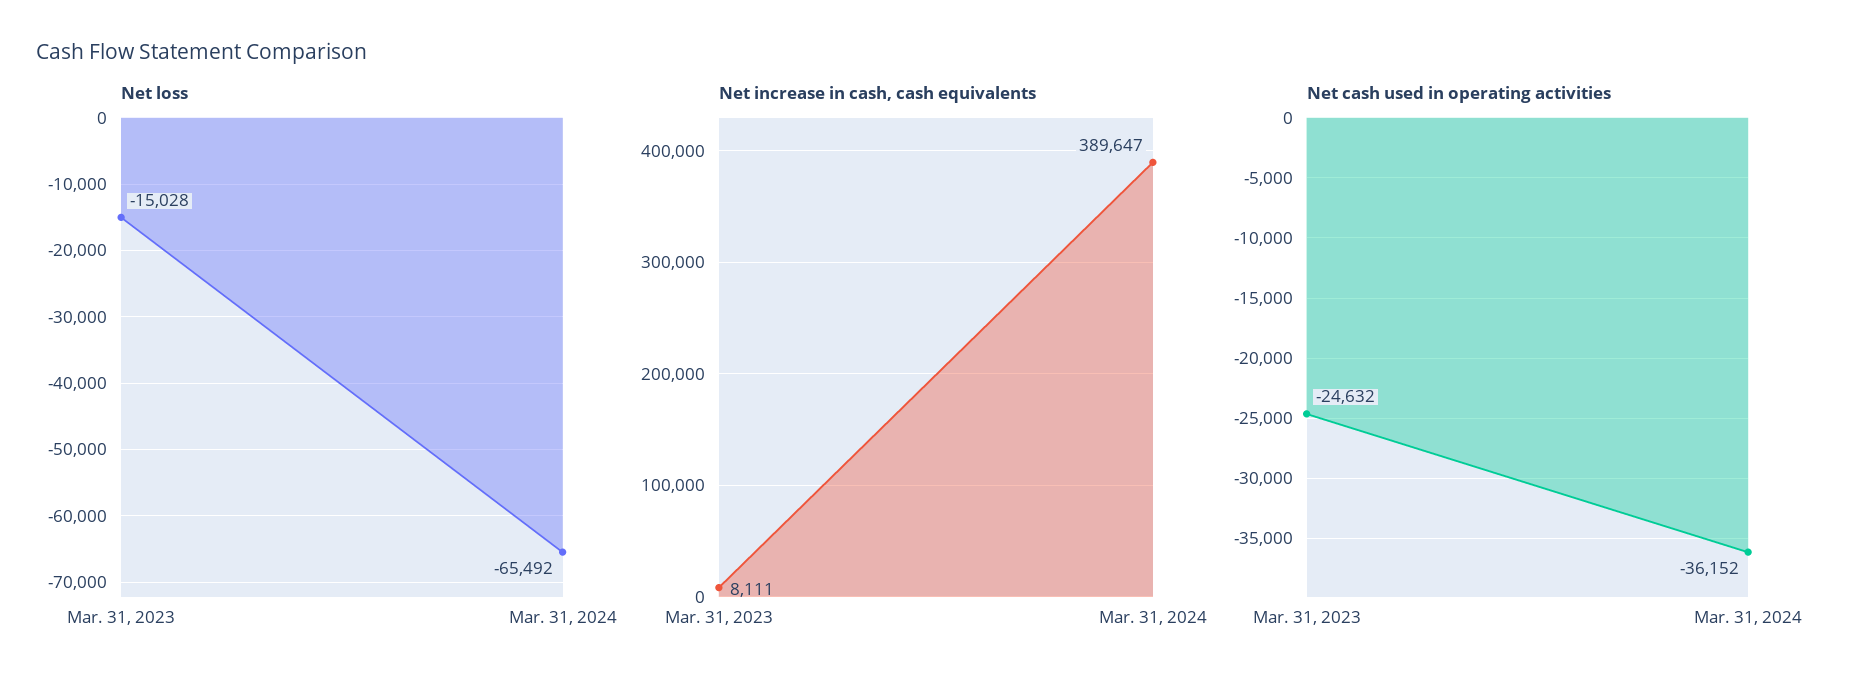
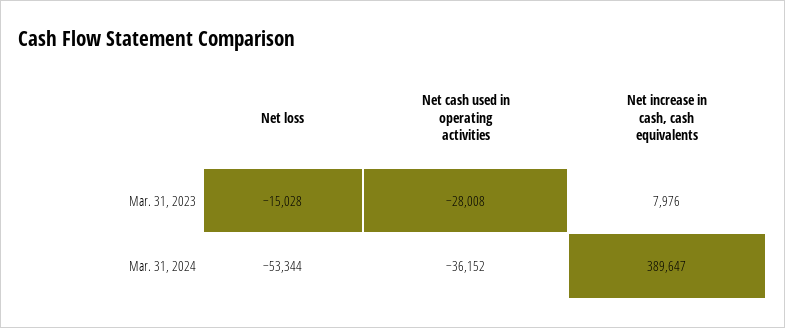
  {
    "Net loss": {
      "Mar. 31, 2023": -15028,
-     "Mar. 31, 2024": -65492
+     "Mar. 31, 2024": -53344
    },
    "Net increase in cash, cash equivalents": {
-     "Mar. 31, 2023": 8111,
+     "Mar. 31, 2023": 7976,
      "Mar. 31, 2024": 389647
    },
    "Net cash used in operating activities": {
-     "Mar. 31, 2023": -24632,
+     "Mar. 31, 2023": -28008,
      "Mar. 31, 2024": -36152
    }
  }

